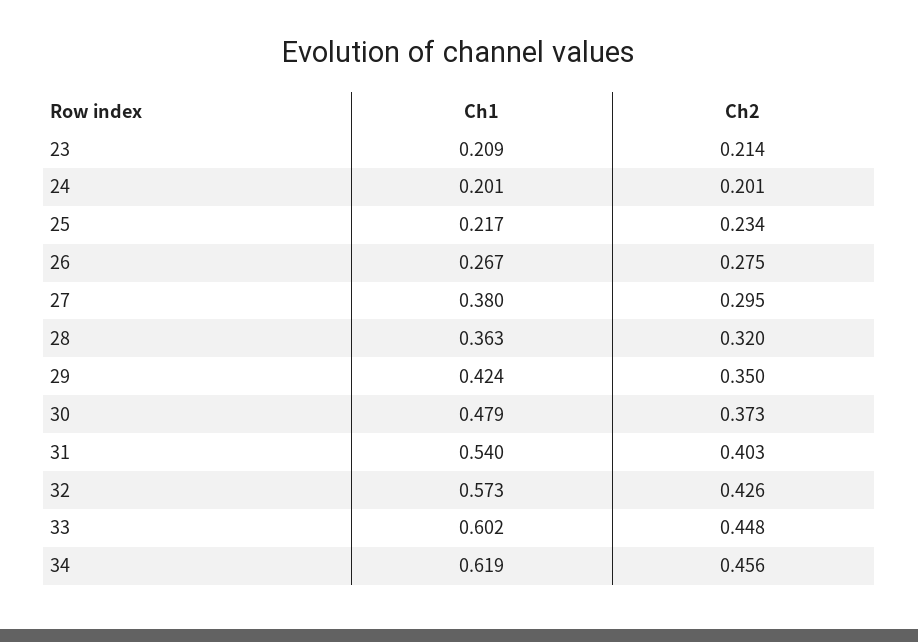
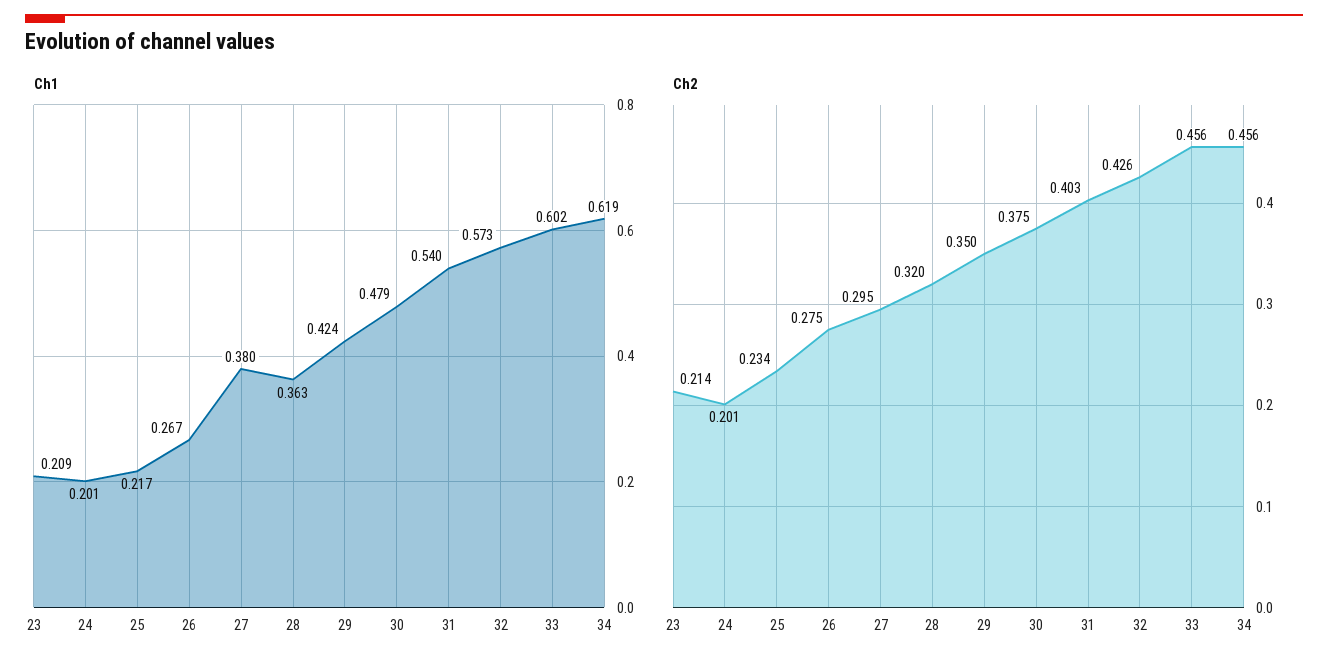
  {
    "Ch1": {
      "23": 0.209,
      "24": 0.201,
      "25": 0.217,
      "26": 0.267,
      "27": 0.38,
      "28": 0.363,
      "29": 0.424,
      "30": 0.479,
      "31": 0.54,
      "32": 0.573,
      "33": 0.602,
      "34": 0.619
    },
    "Ch2": {
      "23": 0.214,
      "24": 0.201,
      "25": 0.234,
      "26": 0.275,
      "27": 0.295,
      "28": 0.32,
      "29": 0.35,
-     "30": 0.373,
+     "30": 0.375,
      "31": 0.403,
      "32": 0.426,
-     "33": 0.448,
+     "33": 0.456,
      "34": 0.456
    }
  }

